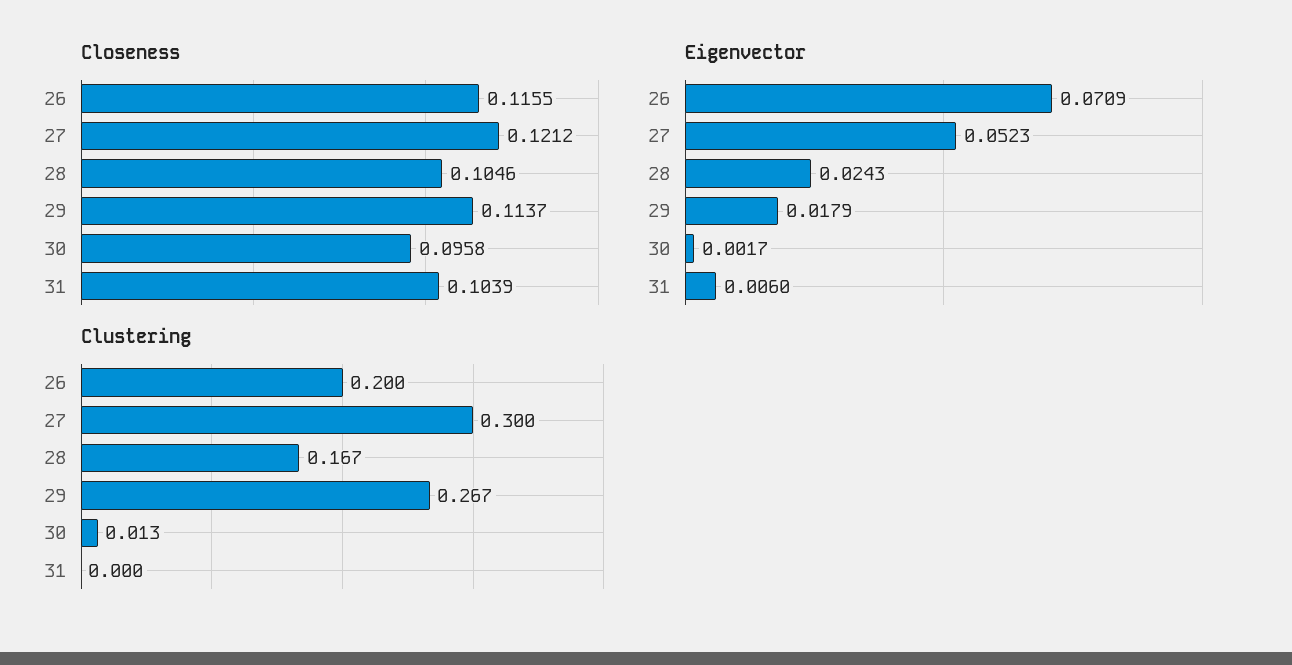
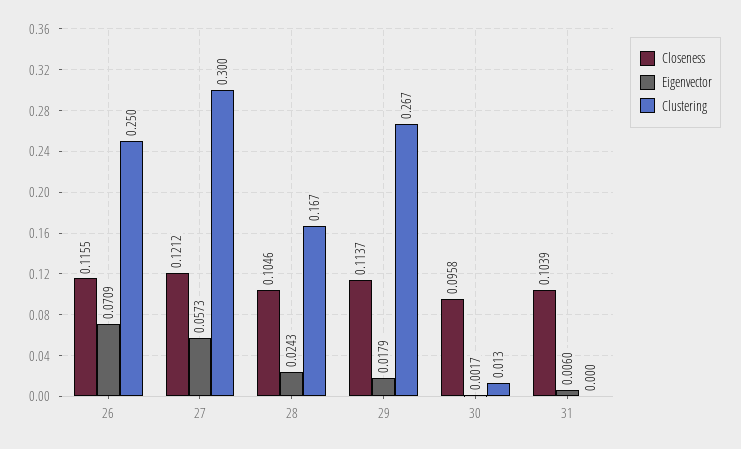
  {
    "Closeness": {
      "26": 0.1155,
      "27": 0.1212,
      "28": 0.1046,
      "29": 0.1137,
      "30": 0.0958,
      "31": 0.1039
    },
    "Eigenvector": {
      "26": 0.0709,
-     "27": 0.0523,
+     "27": 0.0573,
      "28": 0.0243,
      "29": 0.0179,
      "30": 0.0017,
      "31": 0.006
    },
    "Clustering": {
-     "26": 0.2,
+     "26": 0.25,
      "27": 0.3,
      "28": 0.167,
      "29": 0.267,
      "30": 0.013,
      "31": 0
    }
  }

